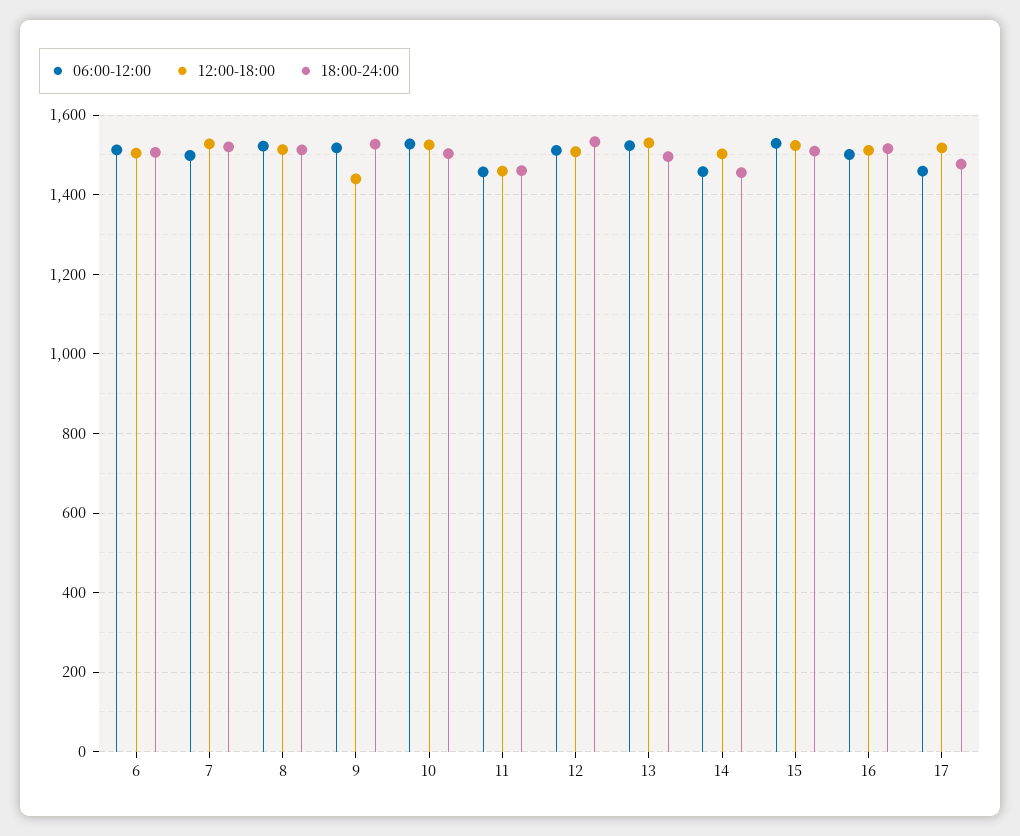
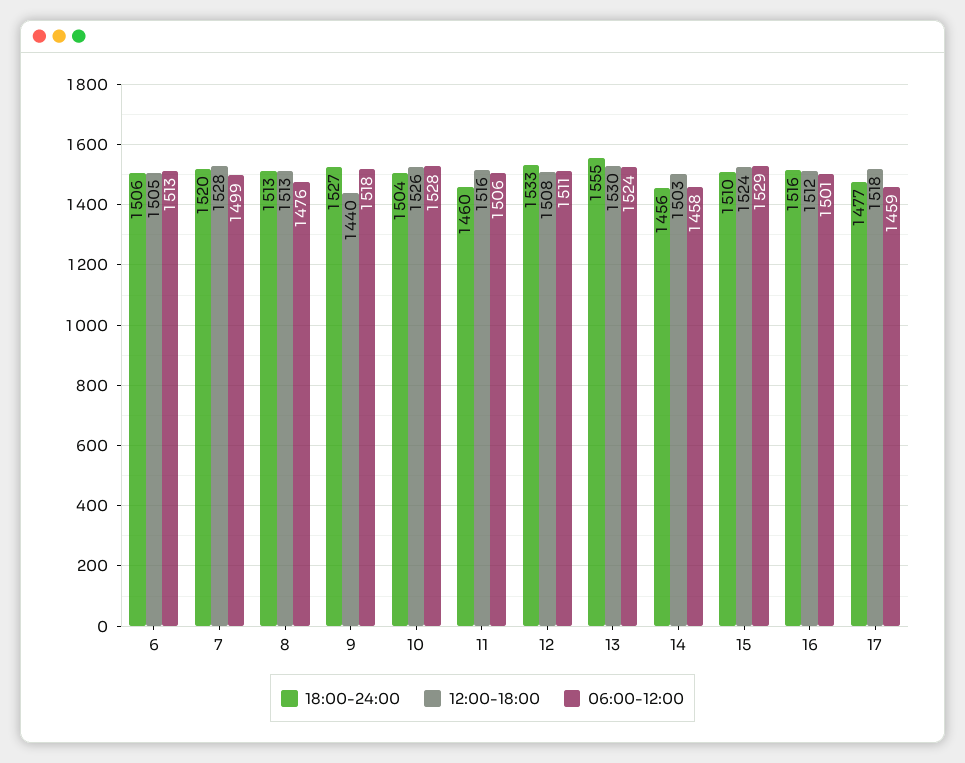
  {
    "06:00-12:00": {
      "6": 1513,
      "7": 1499,
-     "8": 1520,
+     "8": 1476,
      "9": 1518,
      "10": 1528,
-     "11": 1460,
+     "11": 1506,
      "12": 1511,
      "13": 1524,
      "14": 1458,
      "15": 1529,
      "16": 1501,
      "17": 1459
    },
    "12:00-18:00": {
      "6": 1505,
      "7": 1528,
      "8": 1513,
      "9": 1440,
      "10": 1526,
-     "11": 1460,
+     "11": 1516,
      "12": 1508,
      "13": 1530,
      "14": 1503,
      "15": 1524,
      "16": 1512,
      "17": 1518
    },
    "18:00-24:00": {
      "6": 1506,
      "7": 1520,
      "8": 1513,
      "9": 1527,
      "10": 1504,
      "11": 1460,
      "12": 1533,
-     "13": 1500,
+     "13": 1555,
      "14": 1456,
      "15": 1510,
      "16": 1516,
      "17": 1477
    }
  }

